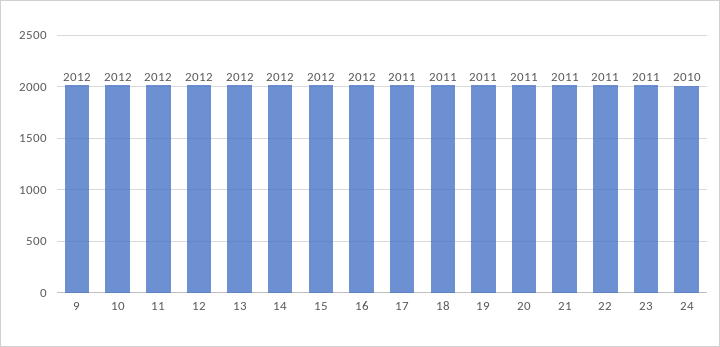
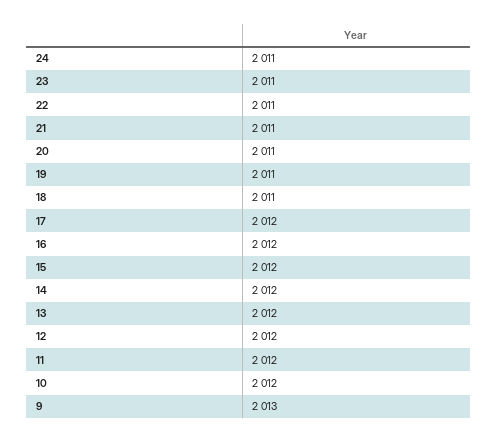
  {
-   "9": 2012,
+   "9": 2013,
    "10": 2012,
    "11": 2012,
    "12": 2012,
    "13": 2012,
    "14": 2012,
    "15": 2012,
    "16": 2012,
-   "17": 2011,
+   "17": 2012,
    "18": 2011,
    "19": 2011,
    "20": 2011,
    "21": 2011,
    "22": 2011,
    "23": 2011,
-   "24": 2010
+   "24": 2011
  }

